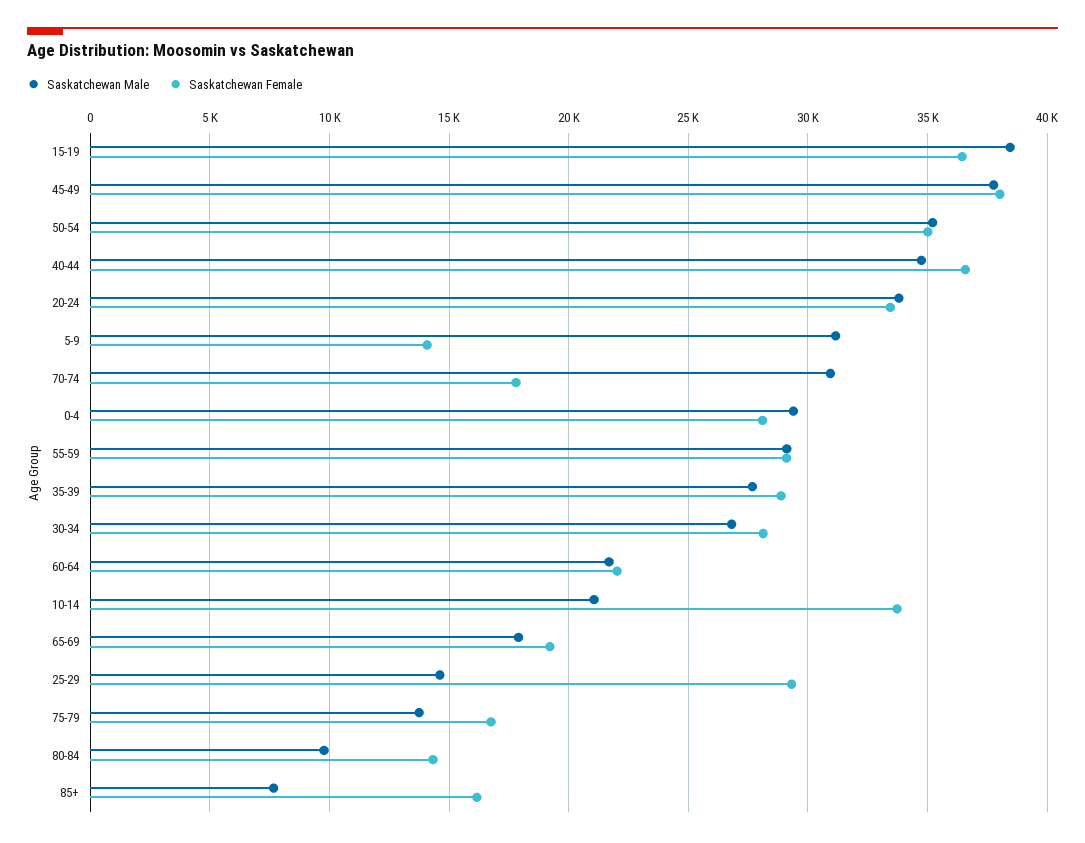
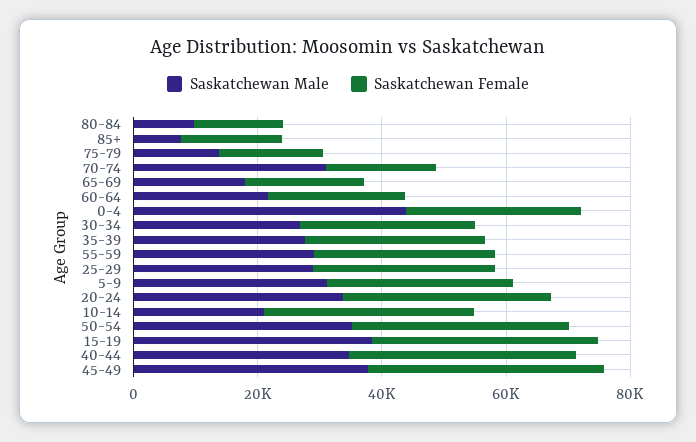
  {
    "Saskatchewan Male": {
      "15-19": 38500,
      "45-49": 38000,
      "50-54": 35000,
      "40-44": 34500,
      "20-24": 34000,
      "5-9": 31000,
      "70-74": 31000,
-     "0-4": 29500,
+     "0-4": 45000,
      "55-59": 29000,
      "35-39": 27500,
      "30-34": 27000,
      "60-64": 21500,
      "10-14": 21000,
      "65-69": 18000,
-     "25-29": 14500,
+     "25-29": 30000,
      "75-79": 14000,
      "80-84": 10000,
      "85+": 7500
    },
    "Saskatchewan Female": {
      "15-19": 36500,
      "45-49": 38000,
      "50-54": 35000,
      "40-44": 36500,
      "20-24": 33500,
-     "5-9": 14000,
+     "5-9": 30000,
      "70-74": 18000,
      "0-4": 28000,
      "55-59": 29000,
      "35-39": 29000,
      "30-34": 28000,
      "60-64": 22000,
      "10-14": 33500,
      "65-69": 19000,
      "25-29": 29500,
      "75-79": 17000,
      "80-84": 14500,
      "85+": 16000
    }
  }

